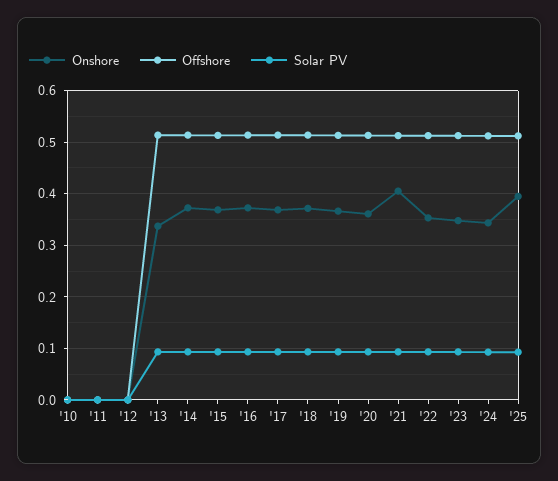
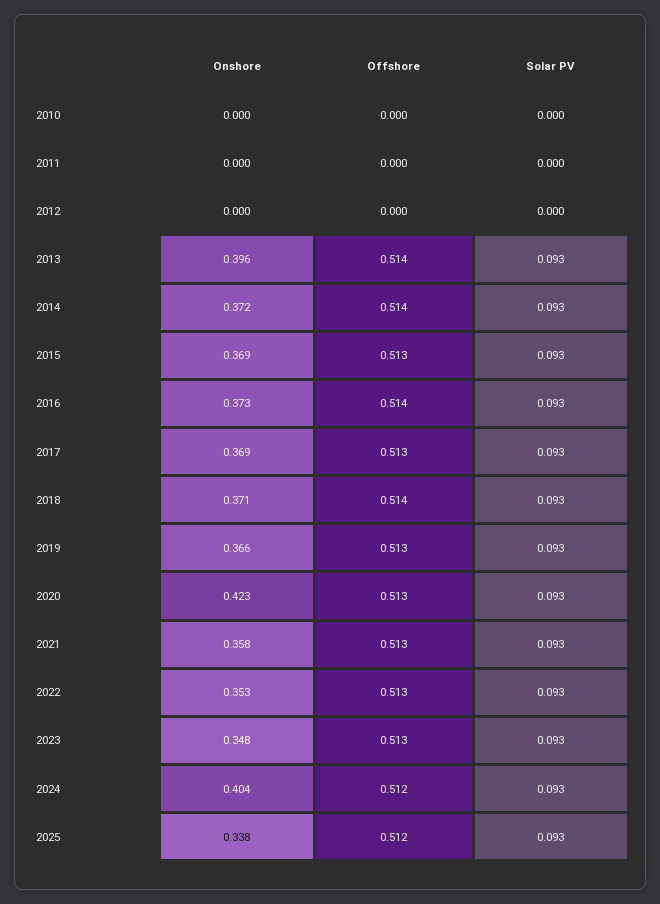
  {
    "Onshore": {
      "'10": 0,
      "'11": 0,
      "'12": 0,
-     "'13": 0.34,
+     "'13": 0.396,
      "'14": 0.372,
      "'15": 0.369,
      "'16": 0.373,
      "'17": 0.369,
      "'18": 0.371,
      "'19": 0.366,
-     "'20": 0.36,
+     "'20": 0.423,
-     "'21": 0.4,
+     "'21": 0.358,
      "'22": 0.353,
      "'23": 0.348,
-     "'24": 0.34,
+     "'24": 0.404,
-     "'25": 0.4
+     "'25": 0.338
    },
    "Offshore": {
      "'10": 0,
      "'11": 0,
      "'12": 0,
      "'13": 0.514,
      "'14": 0.514,
      "'15": 0.513,
      "'16": 0.514,
      "'17": 0.513,
      "'18": 0.514,
      "'19": 0.513,
      "'20": 0.513,
      "'21": 0.513,
      "'22": 0.513,
      "'23": 0.513,
      "'24": 0.512,
      "'25": 0.512
    },
    "Solar PV": {
      "'10": 0,
      "'11": 0,
      "'12": 0,
      "'13": 0.093,
      "'14": 0.093,
      "'15": 0.093,
      "'16": 0.093,
      "'17": 0.093,
      "'18": 0.093,
      "'19": 0.093,
      "'20": 0.093,
      "'21": 0.093,
      "'22": 0.093,
      "'23": 0.093,
      "'24": 0.093,
      "'25": 0.093
    }
  }

